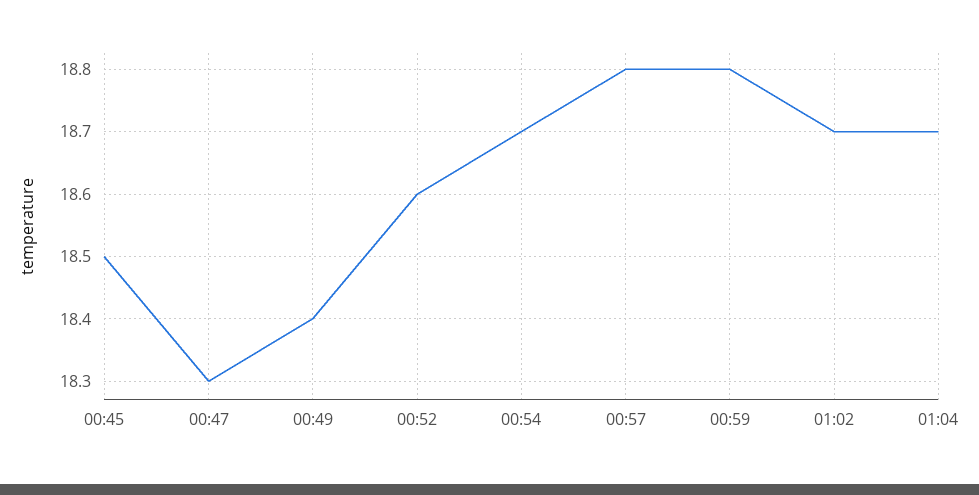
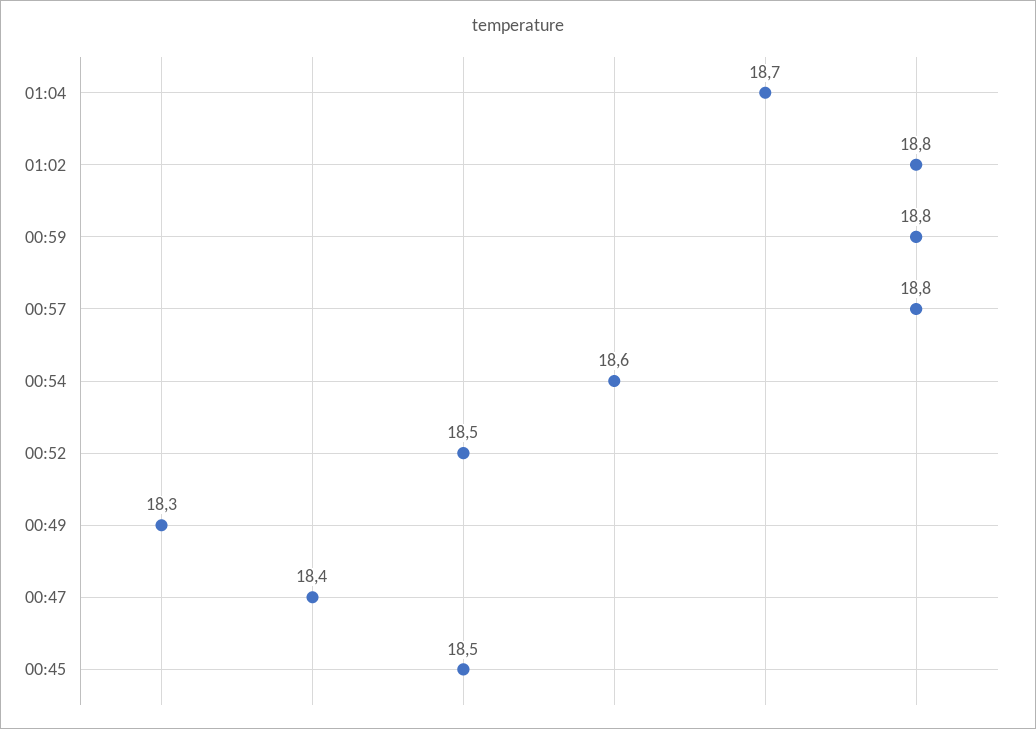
  {
    "00:45": 18.5,
-   "00:47": 18.3,
+   "00:47": 18.4,
-   "00:49": 18.4,
+   "00:49": 18.3,
-   "00:52": 18.6,
+   "00:52": 18.5,
-   "00:54": 18.7,
+   "00:54": 18.6,
    "00:57": 18.8,
    "00:59": 18.8,
-   "01:02": 18.7,
+   "01:02": 18.8,
    "01:04": 18.7
  }

